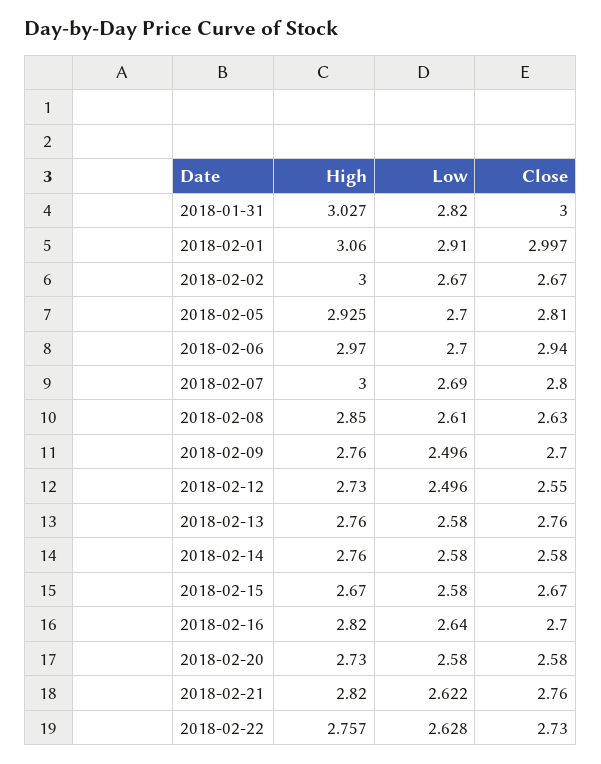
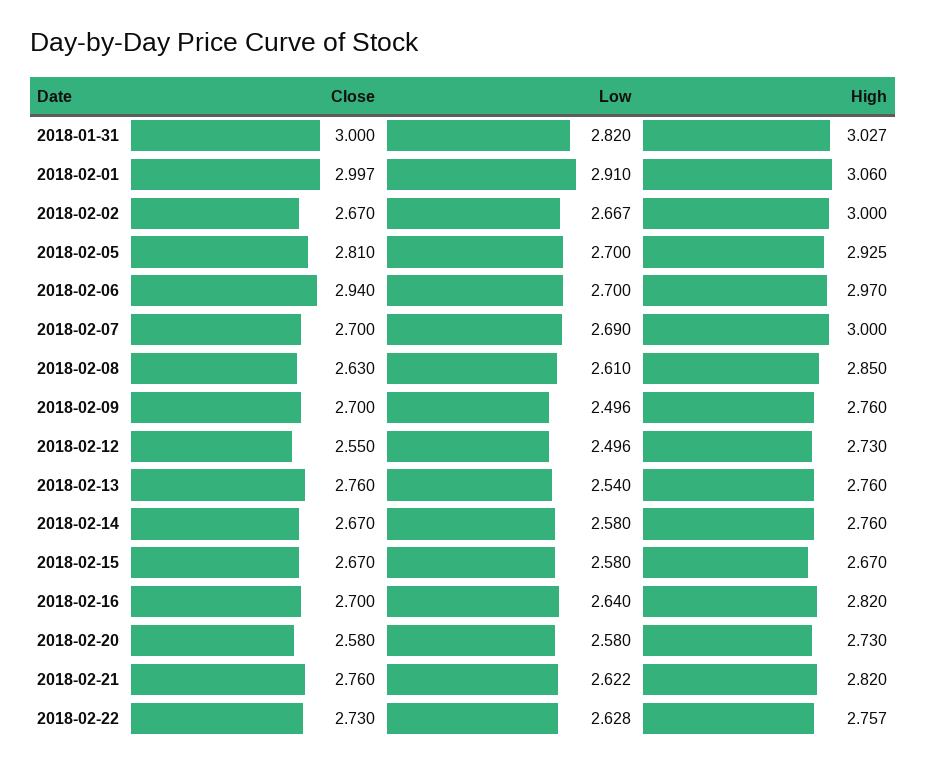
  {
    "High": {
      "2018-01-31": 3.027,
      "2018-02-01": 3.06,
      "2018-02-02": 3,
      "2018-02-05": 2.925,
      "2018-02-06": 2.97,
      "2018-02-07": 3,
      "2018-02-08": 2.85,
      "2018-02-09": 2.76,
      "2018-02-12": 2.73,
      "2018-02-13": 2.76,
      "2018-02-14": 2.76,
      "2018-02-15": 2.67,
      "2018-02-16": 2.82,
      "2018-02-20": 2.73,
      "2018-02-21": 2.82,
      "2018-02-22": 2.757
    },
    "Low": {
      "2018-01-31": 2.82,
      "2018-02-01": 2.91,
-     "2018-02-02": 2.67,
+     "2018-02-02": 2.667,
      "2018-02-05": 2.7,
      "2018-02-06": 2.7,
      "2018-02-07": 2.69,
      "2018-02-08": 2.61,
      "2018-02-09": 2.496,
      "2018-02-12": 2.496,
-     "2018-02-13": 2.58,
+     "2018-02-13": 2.54,
      "2018-02-14": 2.58,
      "2018-02-15": 2.58,
      "2018-02-16": 2.64,
      "2018-02-20": 2.58,
      "2018-02-21": 2.622,
      "2018-02-22": 2.628
    },
    "Close": {
      "2018-01-31": 3,
      "2018-02-01": 2.997,
      "2018-02-02": 2.67,
      "2018-02-05": 2.81,
      "2018-02-06": 2.94,
-     "2018-02-07": 2.8,
+     "2018-02-07": 2.7,
      "2018-02-08": 2.63,
      "2018-02-09": 2.7,
      "2018-02-12": 2.55,
      "2018-02-13": 2.76,
-     "2018-02-14": 2.58,
+     "2018-02-14": 2.67,
      "2018-02-15": 2.67,
      "2018-02-16": 2.7,
      "2018-02-20": 2.58,
      "2018-02-21": 2.76,
      "2018-02-22": 2.73
    }
  }

